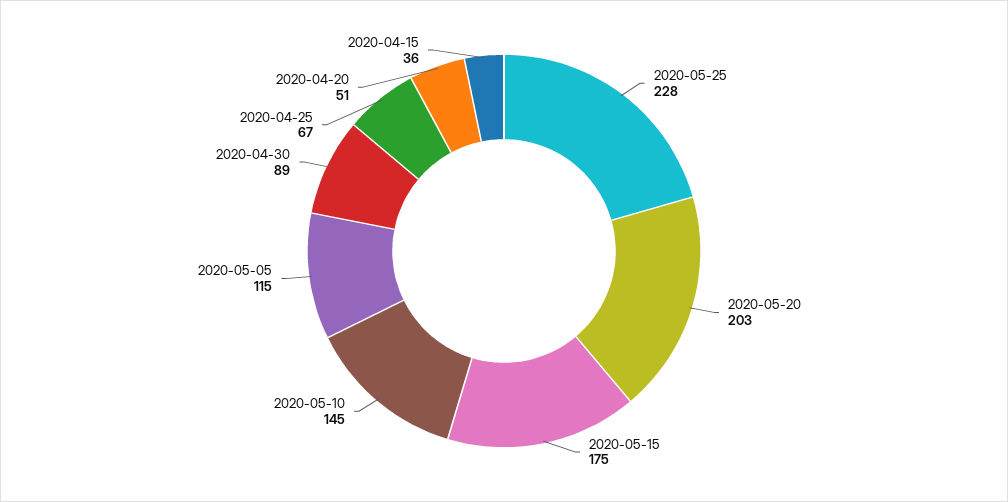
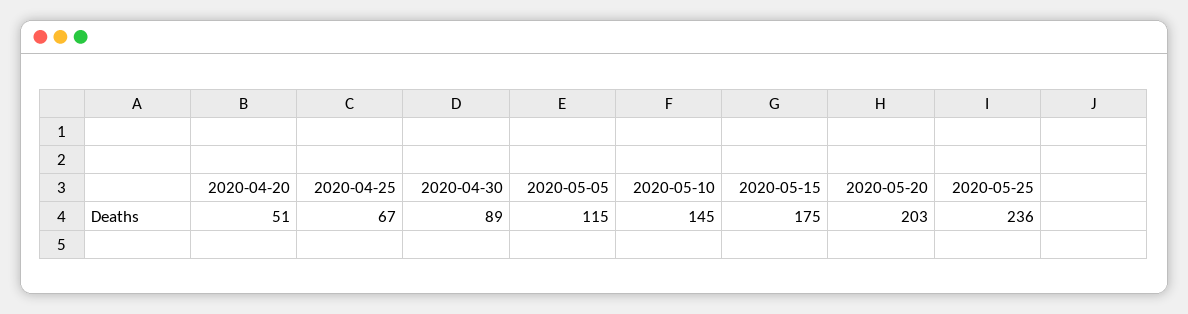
  {
-   "2020-05-25": 228,
+   "2020-05-25": 236,
    "2020-05-20": 203,
    "2020-05-15": 175,
    "2020-05-10": 145,
    "2020-05-05": 115,
    "2020-04-30": 89,
    "2020-04-25": 67,
-   "2020-04-20": 51,
+   "2020-04-20": 51
-   "2020-04-15": 36
  }

